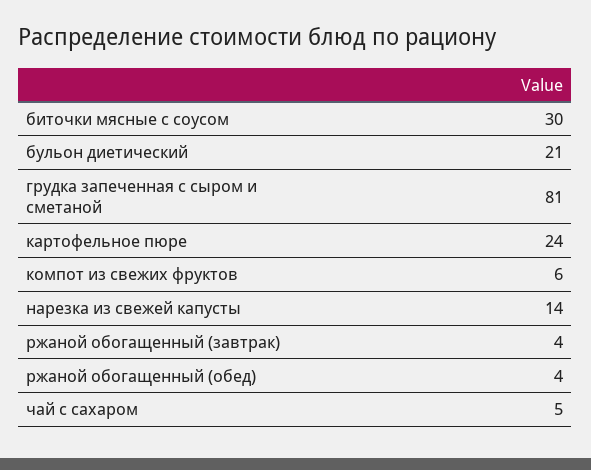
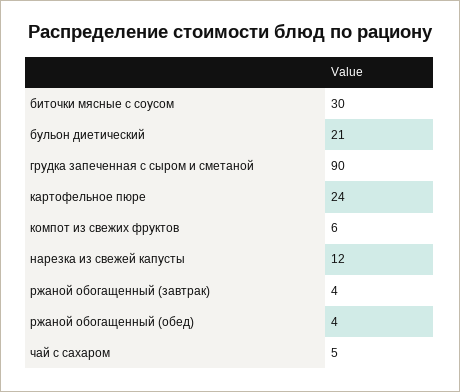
  {
    "биточки мясные с соусом": 30,
    "бульон диетический": 21,
-   "грудка запеченная с сыром и сметаной": 81,
+   "грудка запеченная с сыром и сметаной": 90,
    "картофельное пюре": 24,
    "компот из свежих фруктов": 6,
-   "нарезка из свежей капусты": 14,
+   "нарезка из свежей капусты": 12,
    "ржаной обогащенный (завтрак)": 4,
    "ржаной обогащенный (обед)": 4,
    "чай с сахаром": 5
  }

